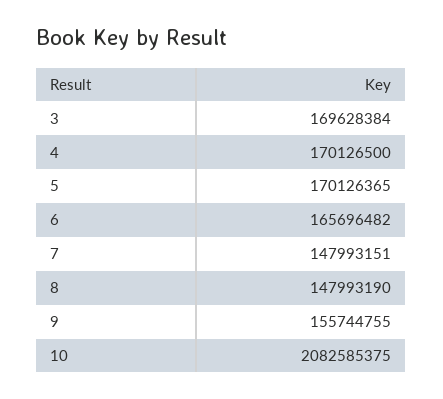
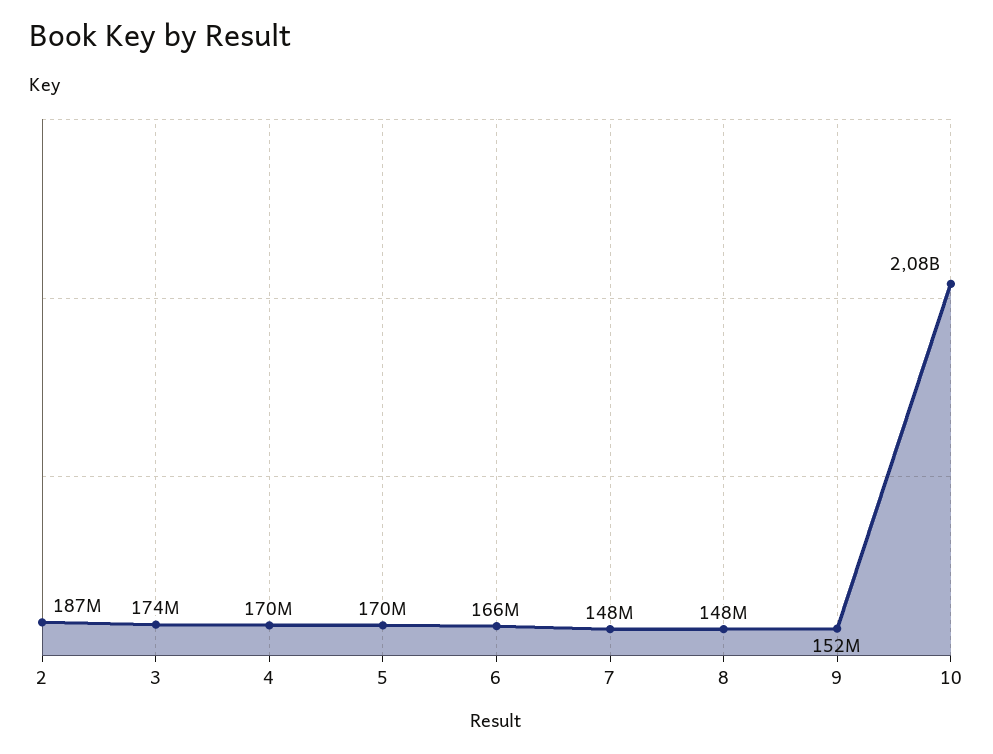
  {
-   "3": 169628384,
+   "3": 174000000,
    "4": 170126500,
    "5": 170126365,
    "6": 165696482,
    "7": 147993151,
    "8": 147993190,
-   "9": 155744755,
+   "9": 152000000,
-   "10": 2082585375
+   "10": 2082585375,
+   "2": 187000000
  }

